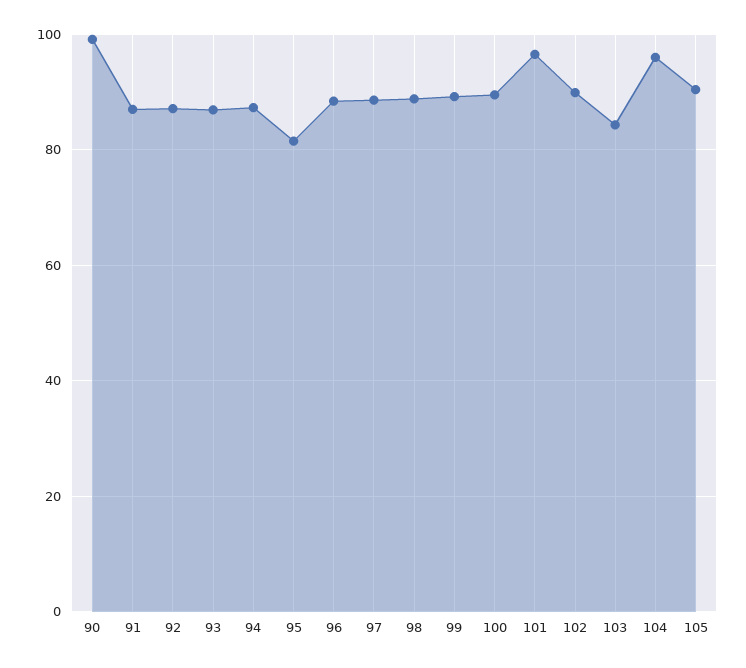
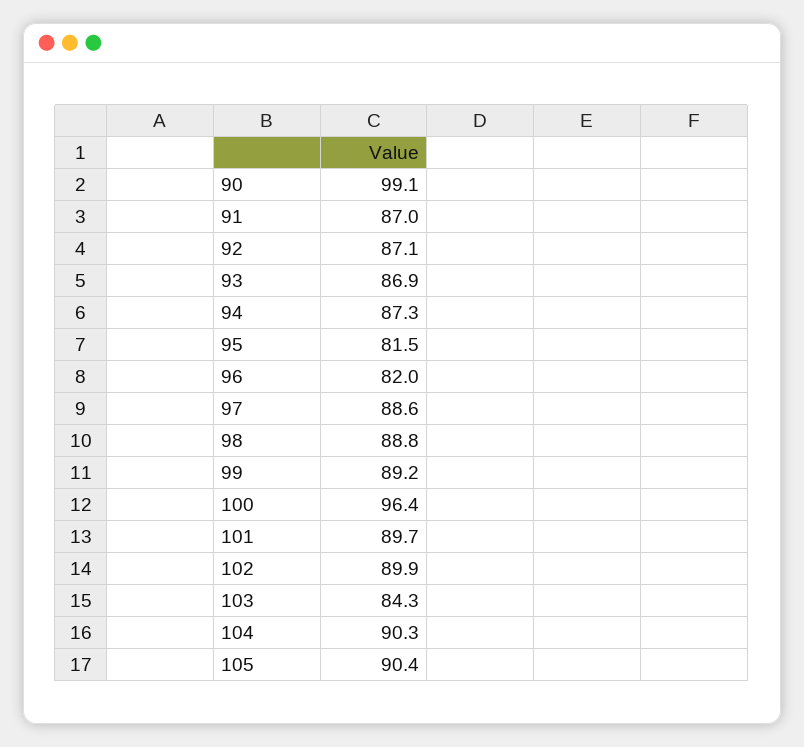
  {
    "90": 99.1,
    "91": 87,
    "92": 87.1,
    "93": 86.9,
    "94": 87.3,
    "95": 81.5,
-   "96": 88,
+   "96": 82,
    "97": 88.6,
    "98": 88.8,
    "99": 89.2,
-   "100": 90,
+   "100": 96.4,
-   "101": 96,
+   "101": 89.7,
    "102": 89.9,
    "103": 84.3,
-   "104": 96,
+   "104": 90.3,
    "105": 90.4
  }

